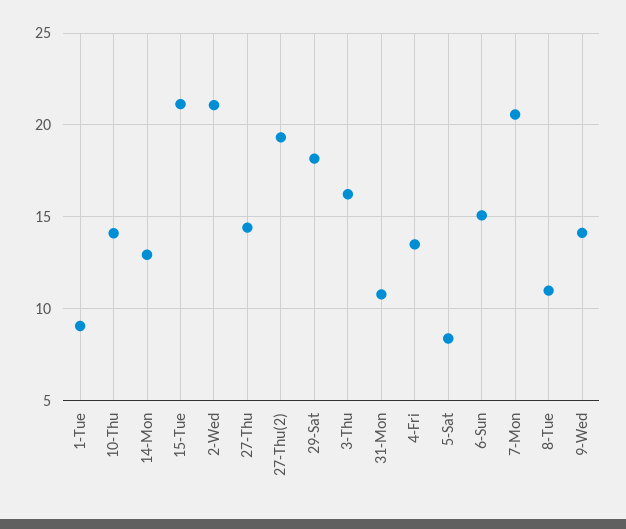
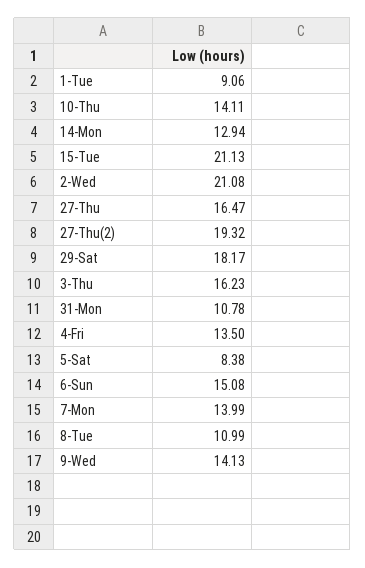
  {
    "1-Tue": 9.06,
    "10-Thu": 14.11,
    "14-Mon": 12.94,
    "15-Tue": 21.13,
    "2-Wed": 21.08,
-   "27-Thu": 14.5,
+   "27-Thu": 16.47,
    "27-Thu(2)": 19.32,
    "29-Sat": 18.17,
    "3-Thu": 16.23,
    "31-Mon": 10.78,
    "4-Fri": 13.5,
    "5-Sat": 8.38,
    "6-Sun": 15.08,
-   "7-Mon": 20.5,
+   "7-Mon": 13.99,
    "8-Tue": 10.99,
    "9-Wed": 14.13
  }

